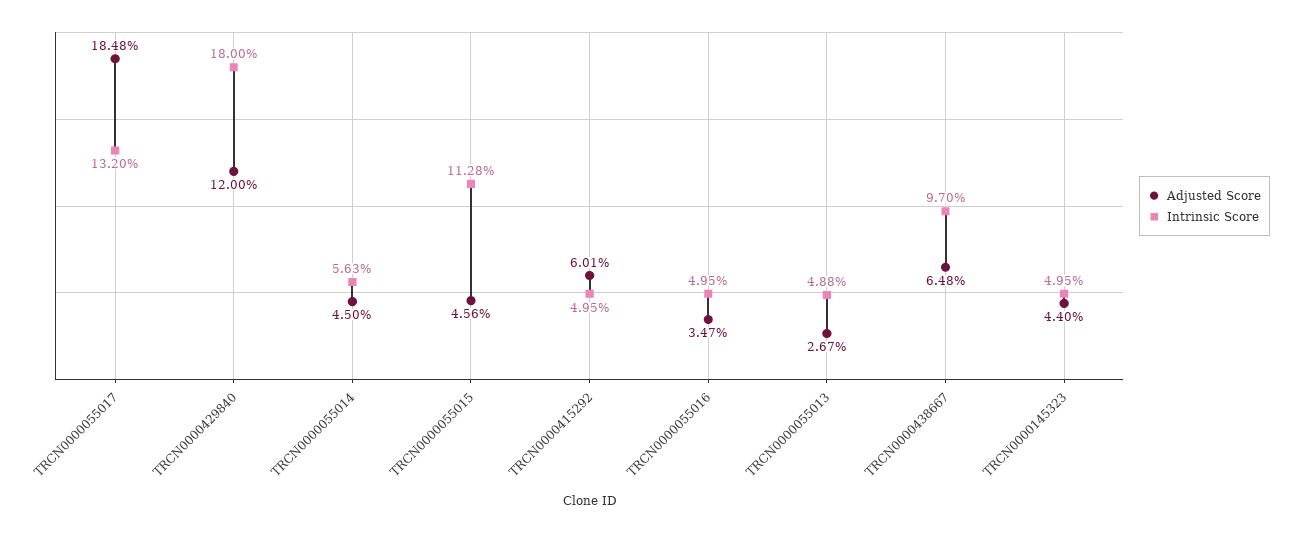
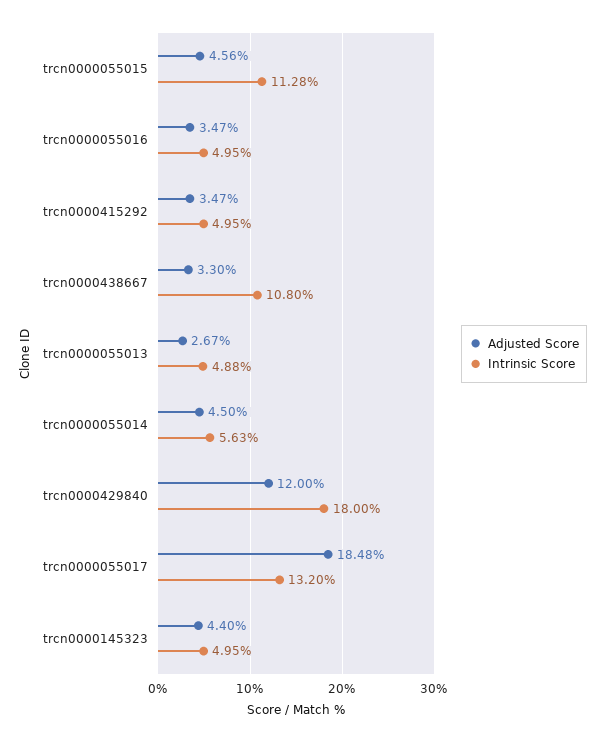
  {
    "Adjusted Score": {
      "TRCN0000055017": 18.48,
      "TRCN0000429840": 12,
      "TRCN0000055014": 4.5,
      "TRCN0000055015": 4.56,
-     "TRCN0000415292": 6.01,
+     "TRCN0000415292": 3.47,
      "TRCN0000055016": 3.47,
      "TRCN0000055013": 2.67,
-     "TRCN0000438667": 6.48,
+     "TRCN0000438667": 3.3,
      "TRCN0000145323": 4.4
    },
    "Intrinsic Score": {
      "TRCN0000055017": 13.2,
      "TRCN0000429840": 18,
      "TRCN0000055014": 5.63,
      "TRCN0000055015": 11.28,
      "TRCN0000415292": 4.95,
      "TRCN0000055016": 4.95,
      "TRCN0000055013": 4.88,
-     "TRCN0000438667": 9.7,
+     "TRCN0000438667": 10.8,
      "TRCN0000145323": 4.95
    }
  }

